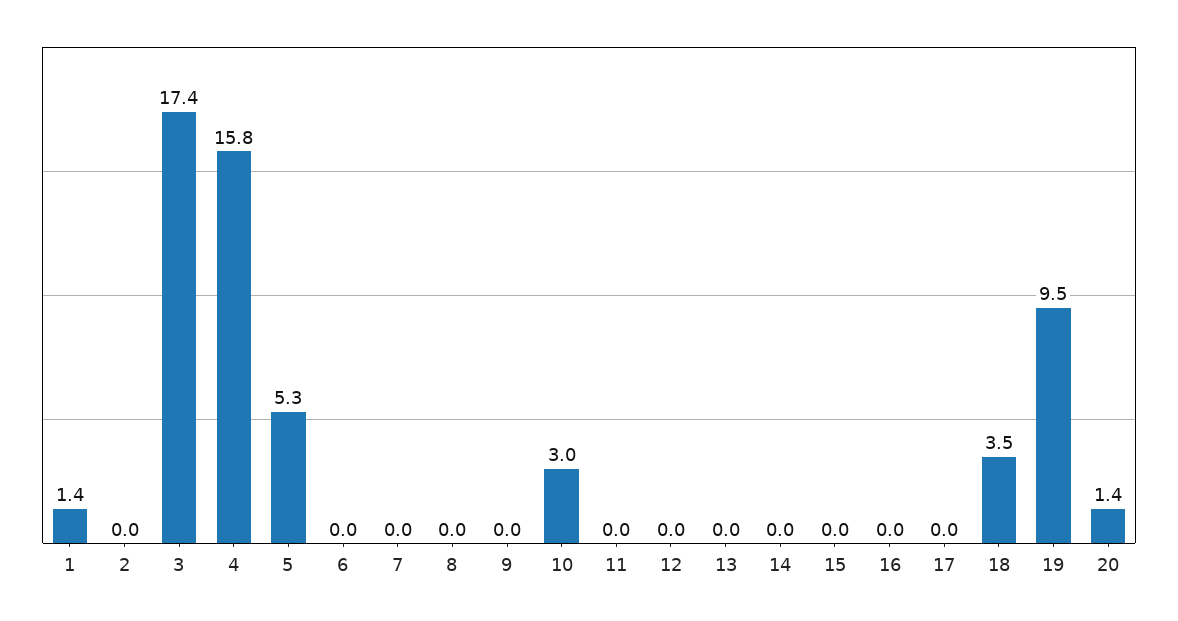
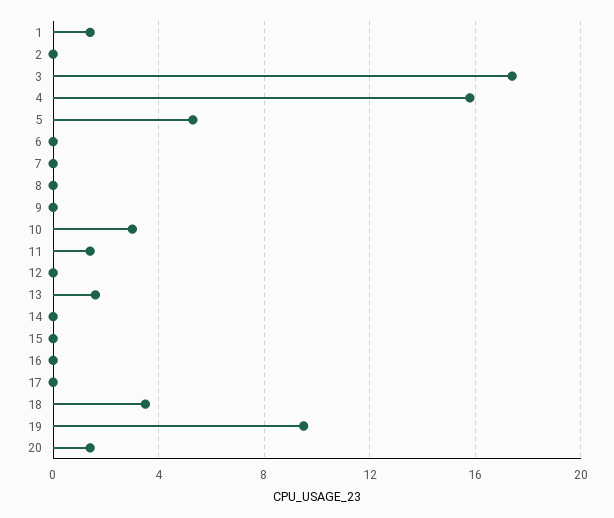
  {
    "1": 1.4,
    "2": 0,
    "3": 17.4,
    "4": 15.8,
    "5": 5.3,
    "6": 0,
    "7": 0,
    "8": 0,
    "9": 0,
    "10": 3,
-   "11": 0,
+   "11": 1.5,
    "12": 0,
-   "13": 0,
+   "13": 1.5,
    "14": 0,
    "15": 0,
    "16": 0,
    "17": 0,
    "18": 3.5,
    "19": 9.5,
    "20": 1.4
  }

